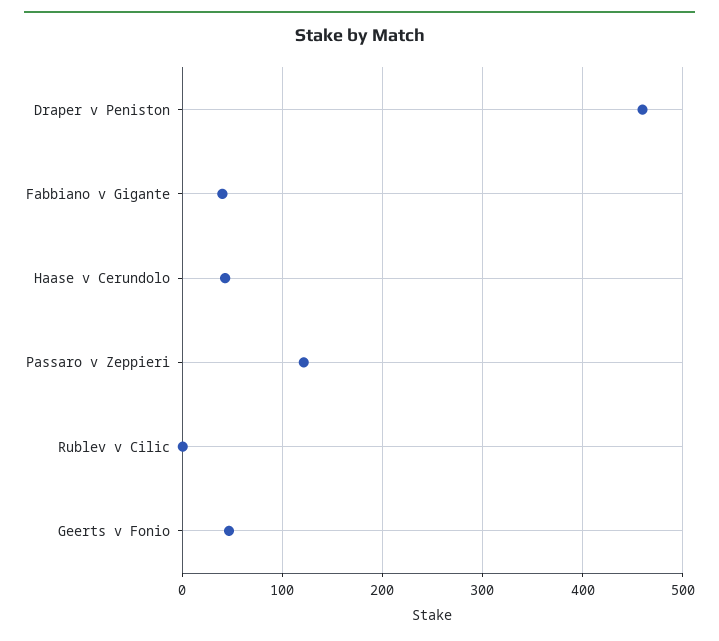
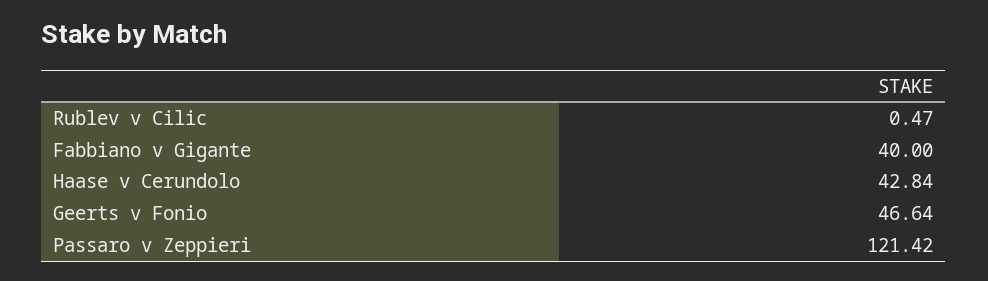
  {
-   "Draper v Peniston": 460,
    "Fabbiano v Gigante": 40,
    "Haase v Cerundolo": 42.84,
    "Passaro v Zeppieri": 121.42,
    "Rublev v Cilic": 0.47,
    "Geerts v Fonio": 46.64
  }

